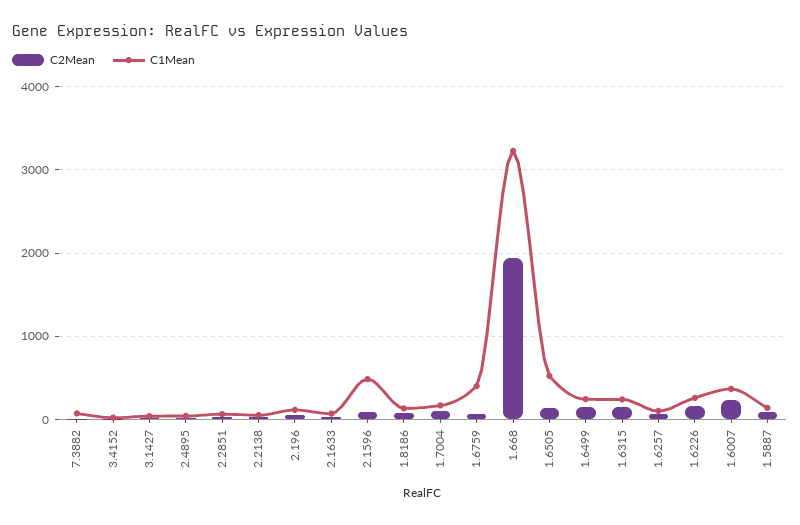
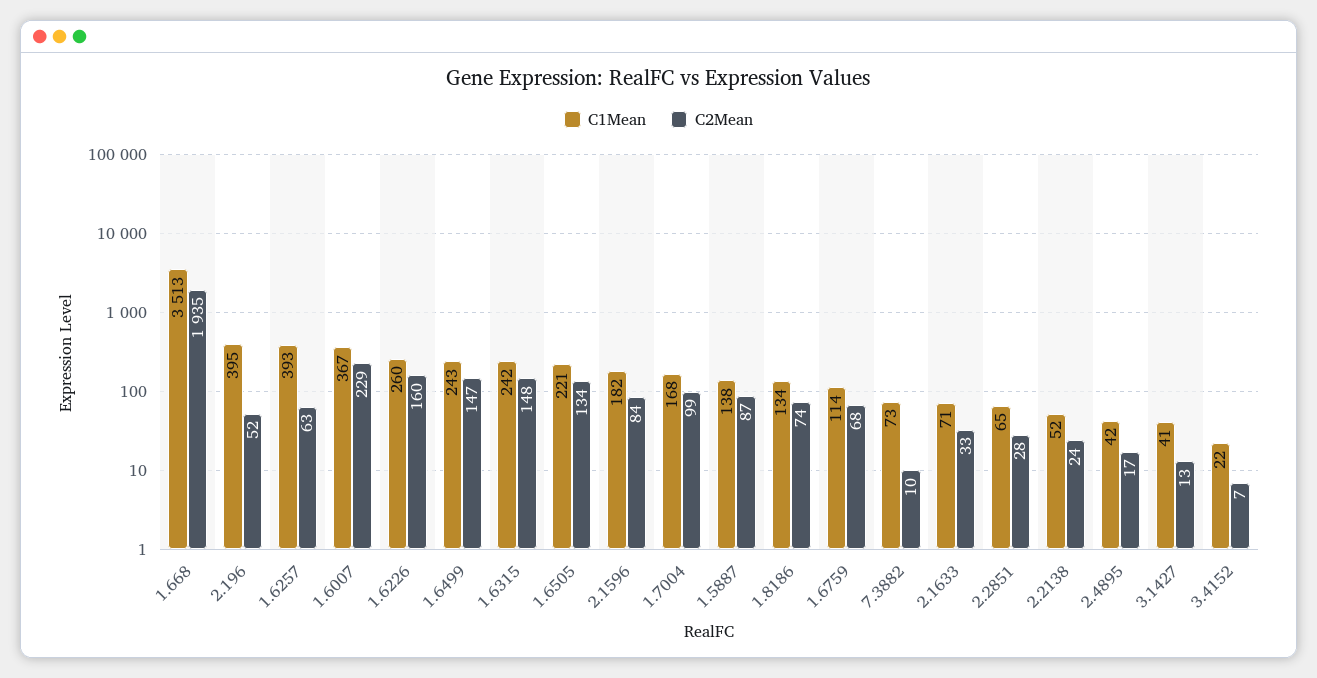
  {
    "C2Mean": {
      "7.3882": 10,
      "3.4152": 7,
      "3.1427": 13,
      "2.4895": 17,
      "2.2851": 28,
      "2.2138": 24,
      "2.196": 52,
      "2.1633": 33,
      "2.1596": 84,
      "1.8186": 74,
      "1.7004": 99,
      "1.6759": 68,
      "1.668": 1935,
      "1.6505": 134,
      "1.6499": 147,
      "1.6315": 148,
      "1.6257": 63,
      "1.6226": 160,
      "1.6007": 229,
      "1.5887": 87
    },
    "C1Mean": {
      "7.3882": 73,
      "3.4152": 22,
      "3.1427": 41,
      "2.4895": 42,
      "2.2851": 65,
      "2.2138": 52,
-     "2.196": 100,
+     "2.196": 395,
      "2.1633": 71,
-     "2.1596": 500,
+     "2.1596": 182,
      "1.8186": 134,
      "1.7004": 168,
-     "1.6759": 400,
+     "1.6759": 114,
-     "1.668": 3200,
+     "1.668": 3513,
-     "1.6505": 500,
+     "1.6505": 221,
      "1.6499": 243,
      "1.6315": 242,
-     "1.6257": 100,
+     "1.6257": 393,
      "1.6226": 260,
      "1.6007": 367,
      "1.5887": 138
    }
  }

